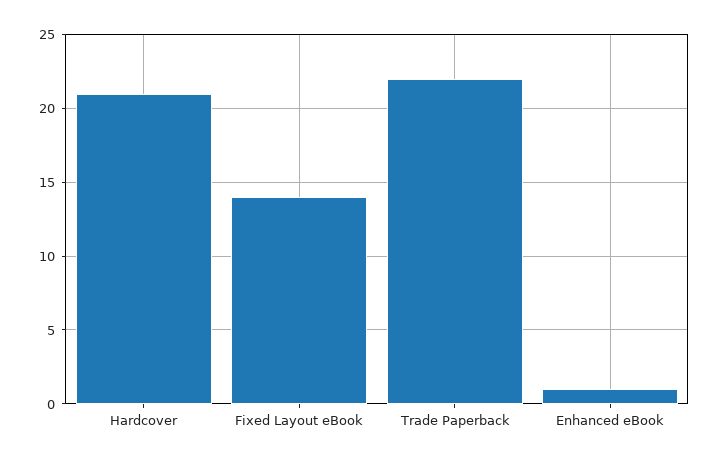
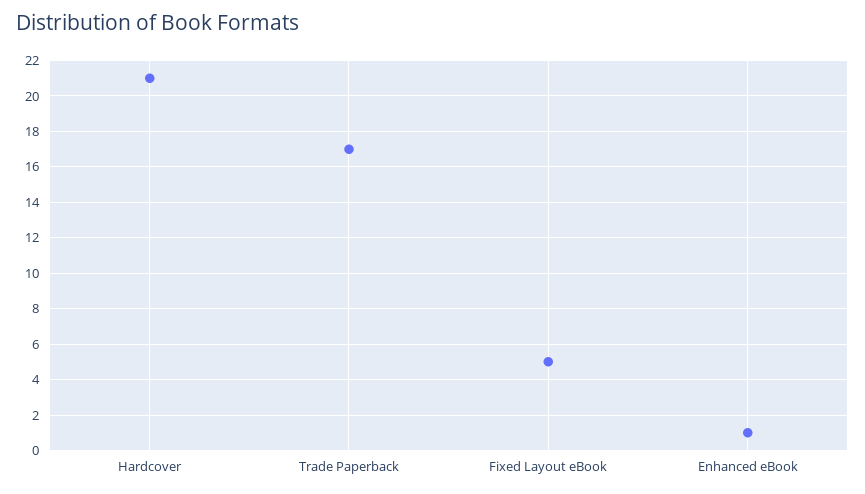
  {
    "Hardcover": 21,
-   "Fixed Layout eBook": 14,
+   "Fixed Layout eBook": 5,
-   "Trade Paperback": 22,
+   "Trade Paperback": 17,
    "Enhanced eBook": 1
  }

